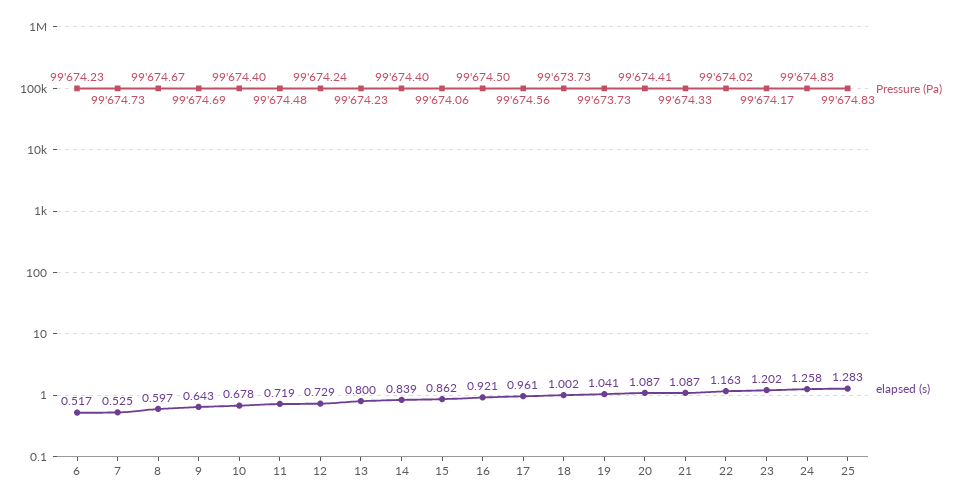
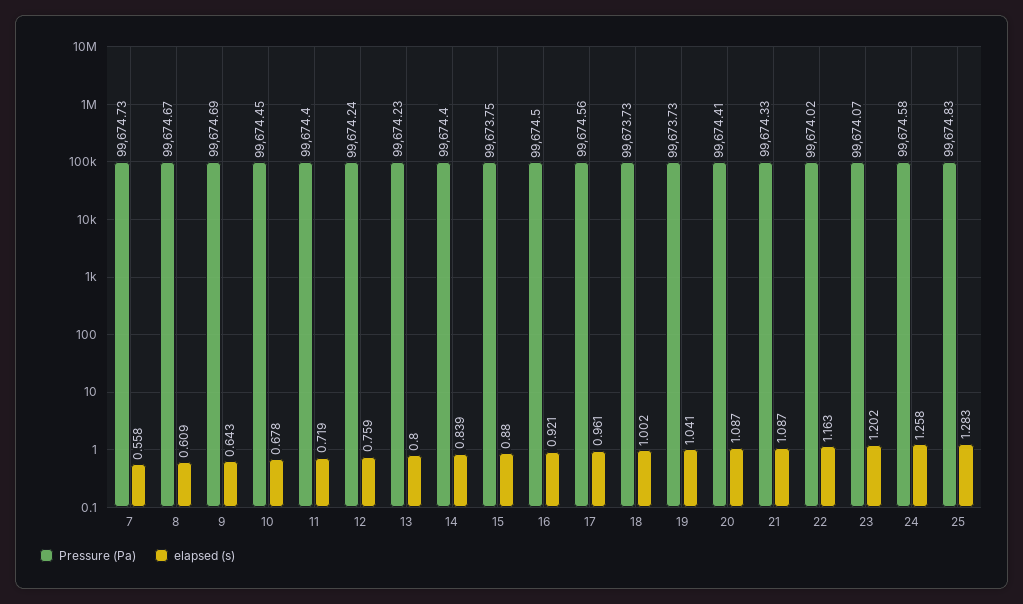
  {
    "Pressure (Pa)": {
-     "6": 99674.23,
      "7": 99674.73,
      "8": 99674.67,
      "9": 99674.69,
-     "10": 99674.4,
+     "10": 99674.45,
-     "11": 99674.48,
+     "11": 99674.4,
      "12": 99674.24,
      "13": 99674.23,
      "14": 99674.4,
-     "15": 99674.06,
+     "15": 99673.75,
      "16": 99674.5,
      "17": 99674.56,
      "18": 99673.73,
      "19": 99673.73,
      "20": 99674.41,
      "21": 99674.33,
      "22": 99674.02,
-     "23": 99674.17,
+     "23": 99674.07,
-     "24": 99674.83,
+     "24": 99674.58,
      "25": 99674.83
    },
    "elapsed (s)": {
-     "6": 0.517,
-     "7": 0.525,
+     "7": 0.558,
-     "8": 0.597,
+     "8": 0.609,
      "9": 0.643,
      "10": 0.678,
      "11": 0.719,
-     "12": 0.729,
+     "12": 0.759,
      "13": 0.8,
      "14": 0.839,
-     "15": 0.862,
+     "15": 0.88,
      "16": 0.921,
      "17": 0.961,
      "18": 1.002,
      "19": 1.041,
      "20": 1.087,
      "21": 1.087,
      "22": 1.163,
      "23": 1.202,
      "24": 1.258,
      "25": 1.283
    }
  }

